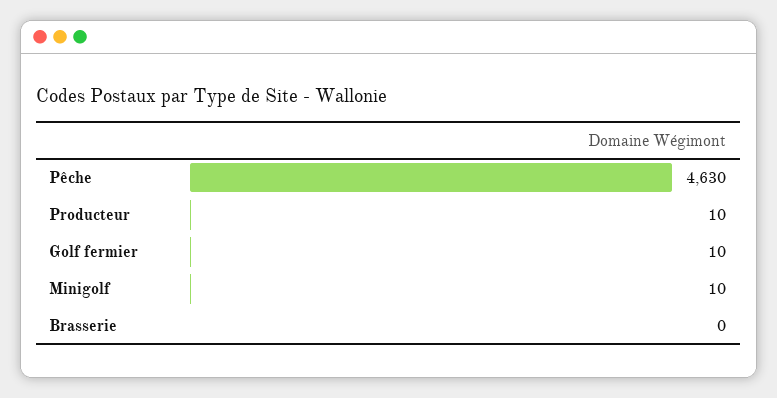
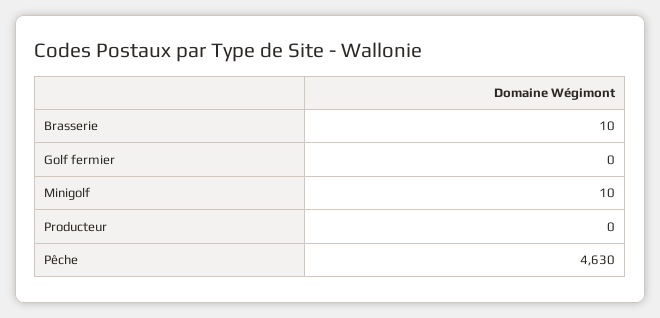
  {
    "Pêche": 4630,
-   "Producteur": 10,
+   "Producteur": 0,
-   "Golf fermier": 10,
+   "Golf fermier": 0,
    "Minigolf": 10,
-   "Brasserie": 0
+   "Brasserie": 10
  }

